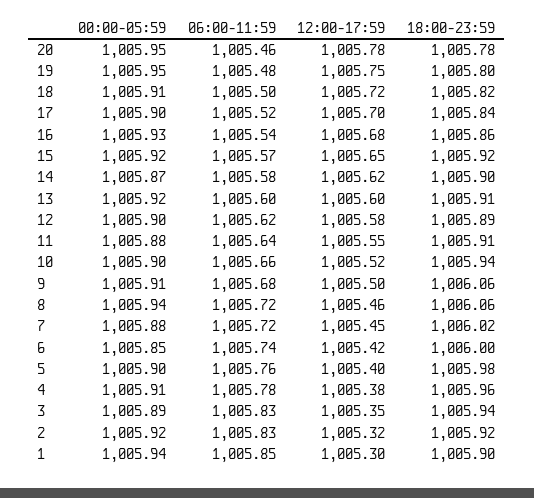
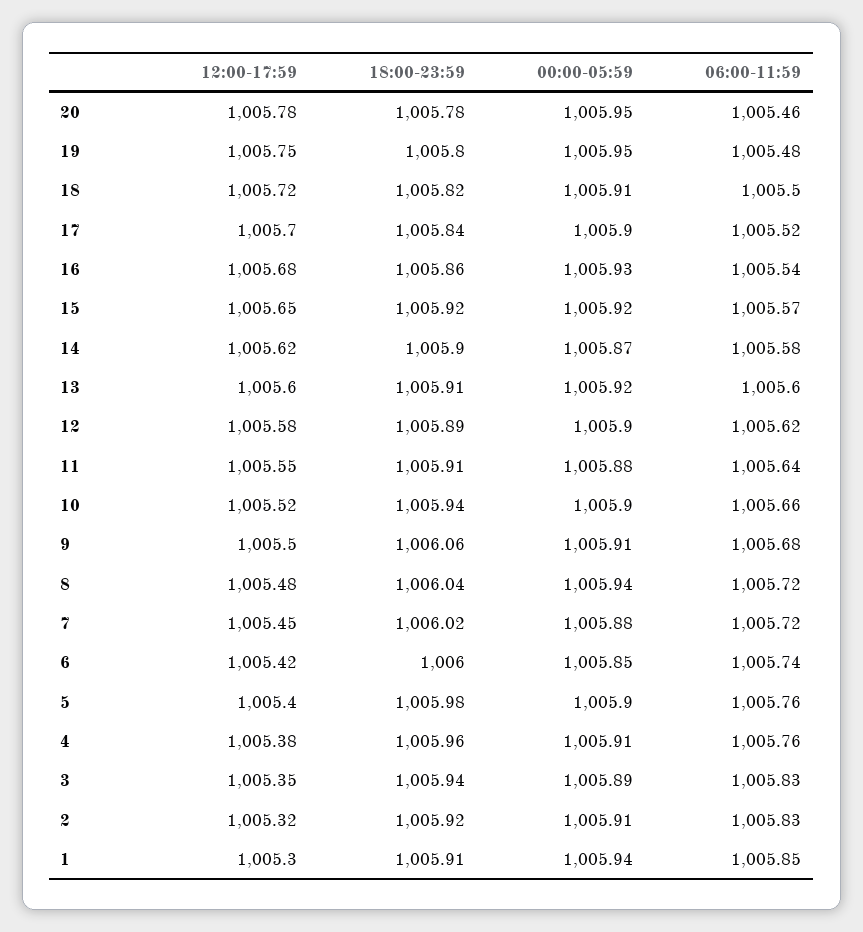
  {
    "00:00-05:59": {
      "20": 1005.95,
      "19": 1005.95,
      "18": 1005.91,
      "17": 1005.9,
      "16": 1005.93,
      "15": 1005.92,
      "14": 1005.87,
      "13": 1005.92,
      "12": 1005.9,
      "11": 1005.88,
      "10": 1005.9,
      "9": 1005.91,
      "8": 1005.94,
      "7": 1005.88,
      "6": 1005.85,
      "5": 1005.9,
      "4": 1005.91,
      "3": 1005.89,
-     "2": 1005.92,
+     "2": 1005.91,
      "1": 1005.94
    },
    "06:00-11:59": {
      "20": 1005.46,
      "19": 1005.48,
      "18": 1005.5,
      "17": 1005.52,
      "16": 1005.54,
      "15": 1005.57,
      "14": 1005.58,
      "13": 1005.6,
      "12": 1005.62,
      "11": 1005.64,
      "10": 1005.66,
      "9": 1005.68,
      "8": 1005.72,
      "7": 1005.72,
      "6": 1005.74,
      "5": 1005.76,
-     "4": 1005.78,
+     "4": 1005.76,
      "3": 1005.83,
      "2": 1005.83,
      "1": 1005.85
    },
    "12:00-17:59": {
      "20": 1005.78,
      "19": 1005.75,
      "18": 1005.72,
      "17": 1005.7,
      "16": 1005.68,
      "15": 1005.65,
      "14": 1005.62,
      "13": 1005.6,
      "12": 1005.58,
      "11": 1005.55,
      "10": 1005.52,
      "9": 1005.5,
-     "8": 1005.46,
+     "8": 1005.48,
      "7": 1005.45,
      "6": 1005.42,
      "5": 1005.4,
      "4": 1005.38,
      "3": 1005.35,
      "2": 1005.32,
      "1": 1005.3
    },
    "18:00-23:59": {
      "20": 1005.78,
      "19": 1005.8,
      "18": 1005.82,
      "17": 1005.84,
      "16": 1005.86,
      "15": 1005.92,
      "14": 1005.9,
      "13": 1005.91,
      "12": 1005.89,
      "11": 1005.91,
      "10": 1005.94,
      "9": 1006.06,
-     "8": 1006.06,
+     "8": 1006.04,
      "7": 1006.02,
      "6": 1006,
      "5": 1005.98,
      "4": 1005.96,
      "3": 1005.94,
      "2": 1005.92,
-     "1": 1005.9
+     "1": 1005.91
    }
  }

